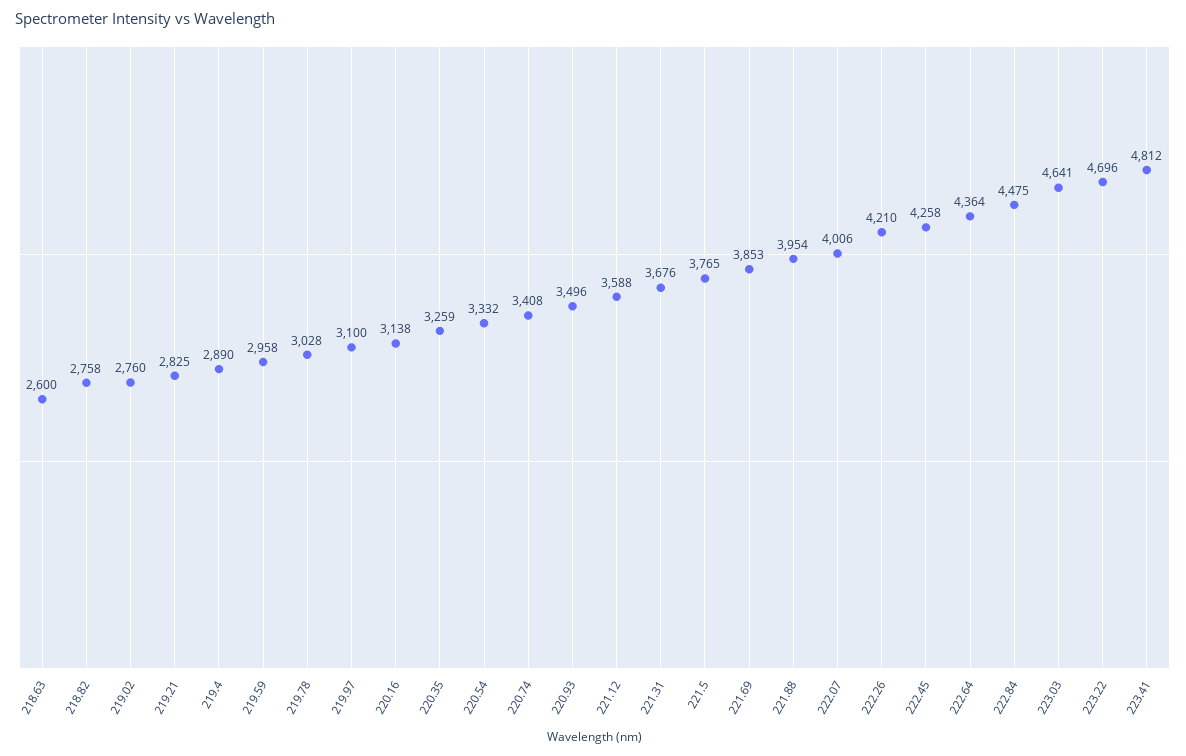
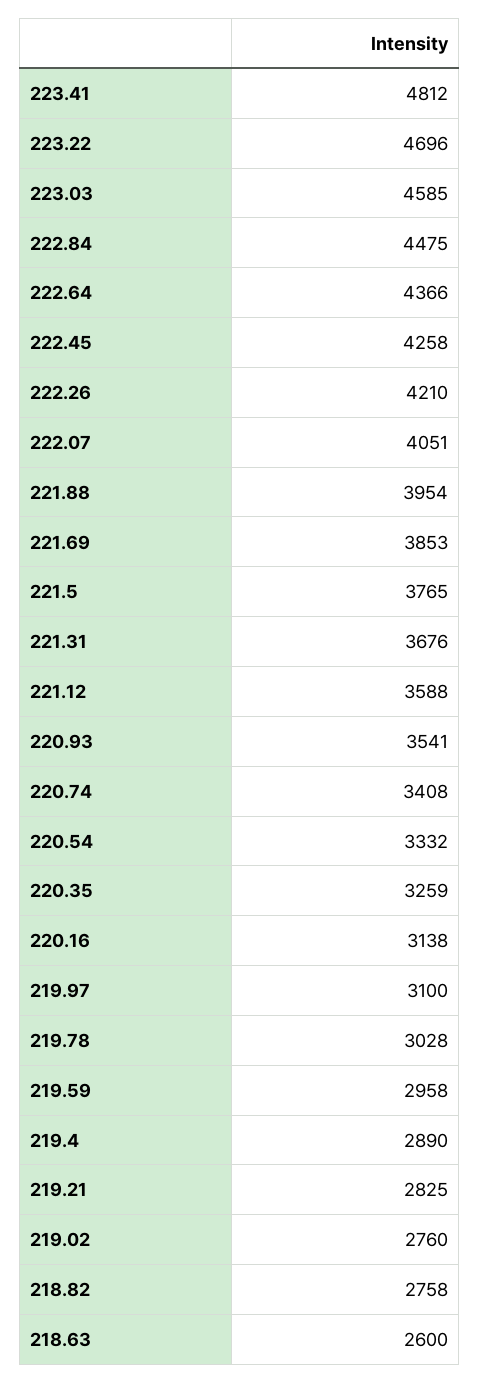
  {
    "218.63": 2600,
    "218.82": 2758,
    "219.02": 2760,
    "219.21": 2825,
    "219.4": 2890,
    "219.59": 2958,
    "219.78": 3028,
    "219.97": 3100,
    "220.16": 3138,
    "220.35": 3259,
    "220.54": 3332,
    "220.74": 3408,
-   "220.93": 3496,
+   "220.93": 3541,
    "221.12": 3588,
    "221.31": 3676,
    "221.5": 3765,
    "221.69": 3853,
    "221.88": 3954,
-   "222.07": 4006,
+   "222.07": 4051,
    "222.26": 4210,
    "222.45": 4258,
-   "222.64": 4364,
+   "222.64": 4366,
    "222.84": 4475,
-   "223.03": 4641,
+   "223.03": 4585,
    "223.22": 4696,
    "223.41": 4812
  }

